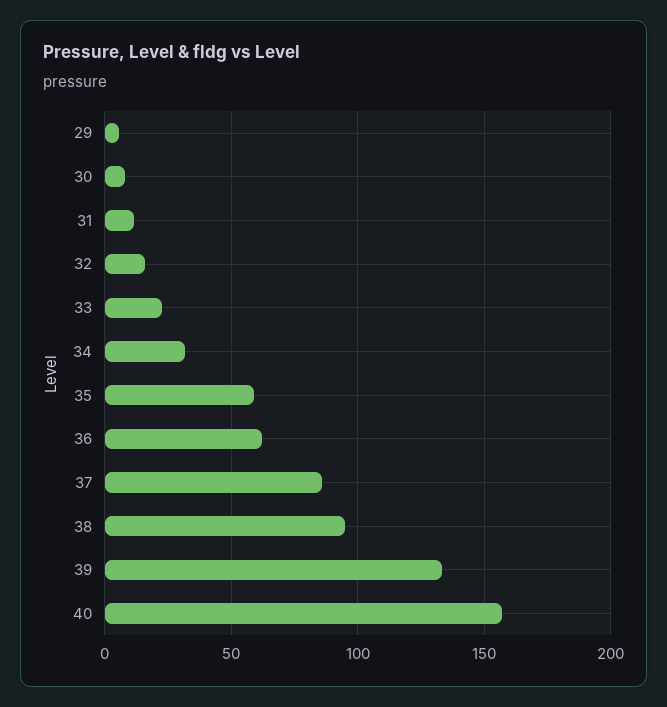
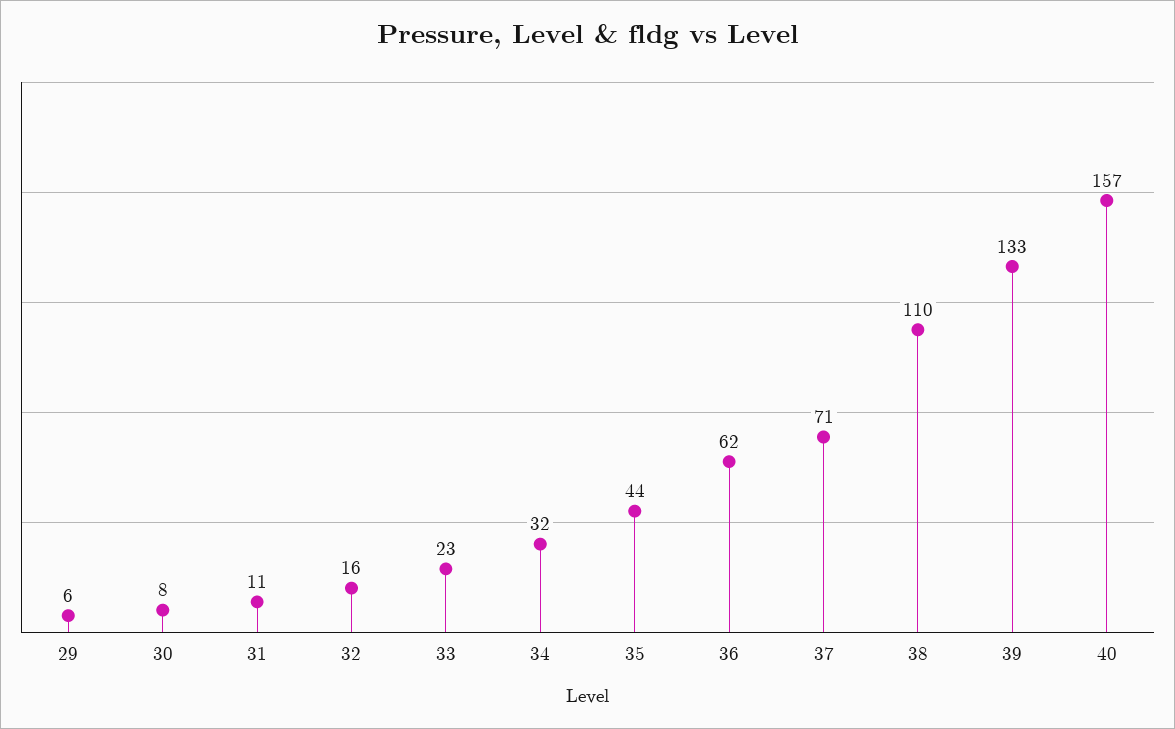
  {
    "29": 6,
    "30": 8,
    "31": 11,
    "32": 16,
    "33": 23,
    "34": 32,
-   "35": 60,
+   "35": 44,
    "36": 62,
-   "37": 85,
+   "37": 71,
-   "38": 95,
+   "38": 110,
    "39": 133,
    "40": 157
  }

